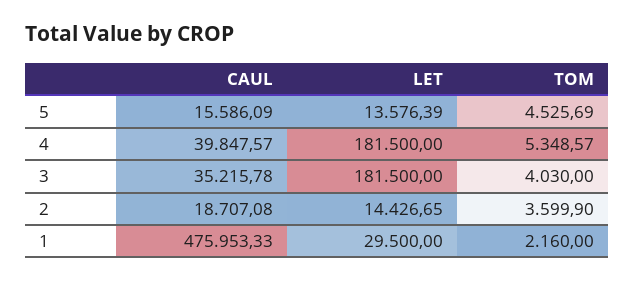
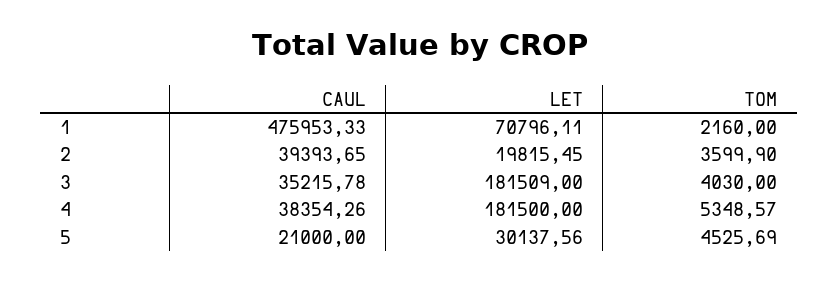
  {
    "CAUL": {
-     "5": 15586.09,
+     "5": 21000,
-     "4": 39847.57,
+     "4": 38354.26,
      "3": 35215.78,
-     "2": 18707.08,
+     "2": 39393.65,
      "1": 475953.33
    },
    "LET": {
-     "5": 13576.39,
+     "5": 30137.56,
      "4": 181500,
-     "3": 181500,
+     "3": 181509,
-     "2": 14426.65,
+     "2": 19815.45,
-     "1": 29500
+     "1": 70796.11
    },
    "TOM": {
      "5": 4525.69,
      "4": 5348.57,
      "3": 4030,
      "2": 3599.9,
      "1": 2160
    }
  }

